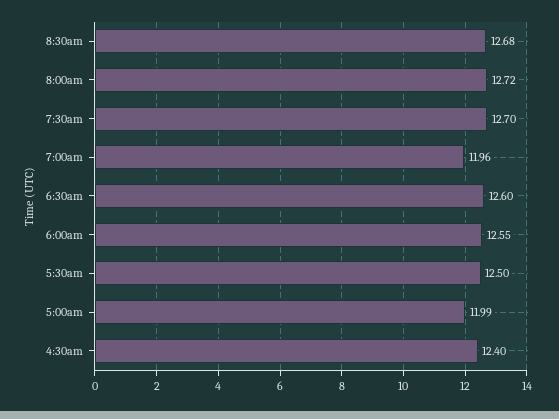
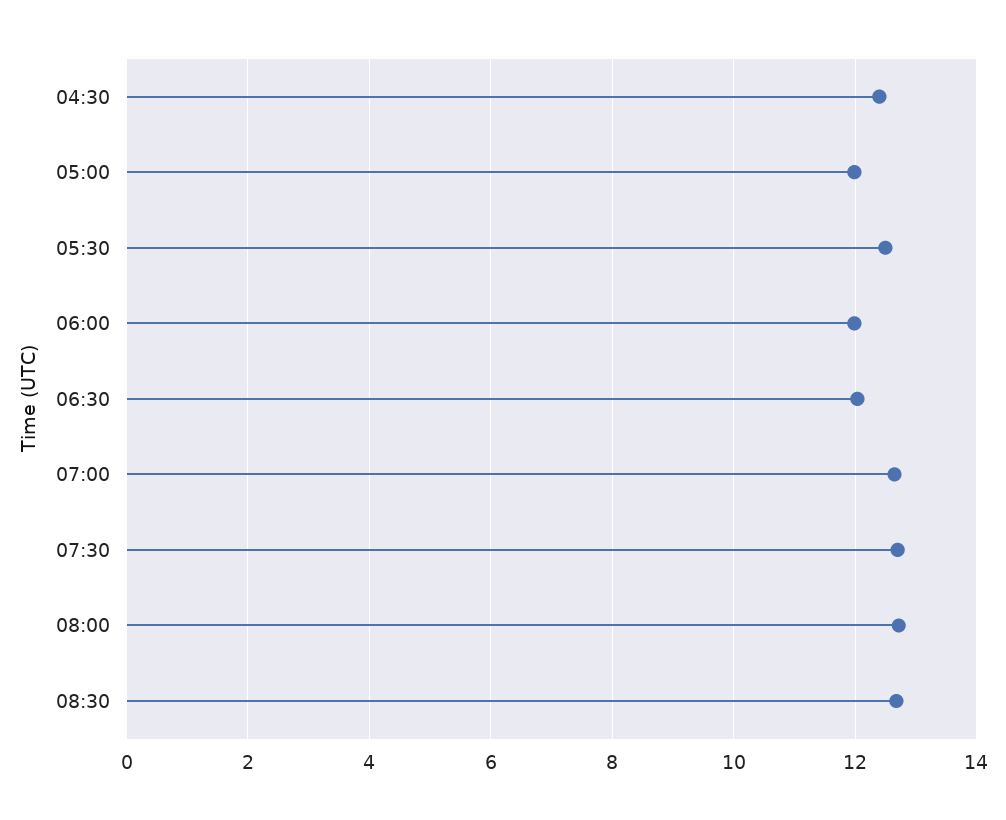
  {
    "8:30am": 12.68,
    "8:00am": 12.72,
    "7:30am": 12.7,
-   "7:00am": 11.96,
+   "7:00am": 12.6,
-   "6:30am": 12.6,
+   "6:30am": 12,
-   "6:00am": 12.55,
+   "6:00am": 12,
    "5:30am": 12.5,
    "5:00am": 11.99,
    "4:30am": 12.4
  }

